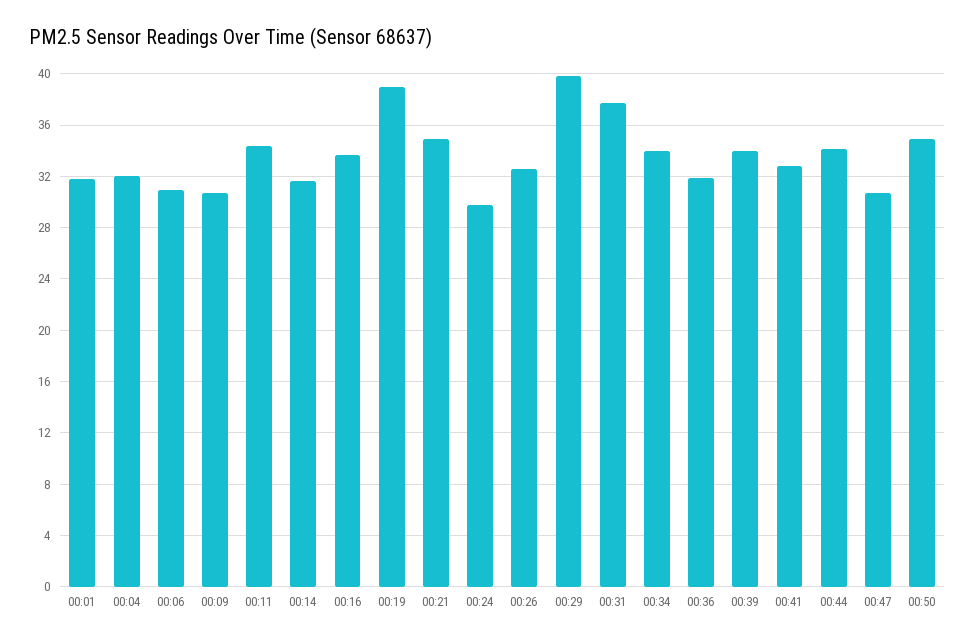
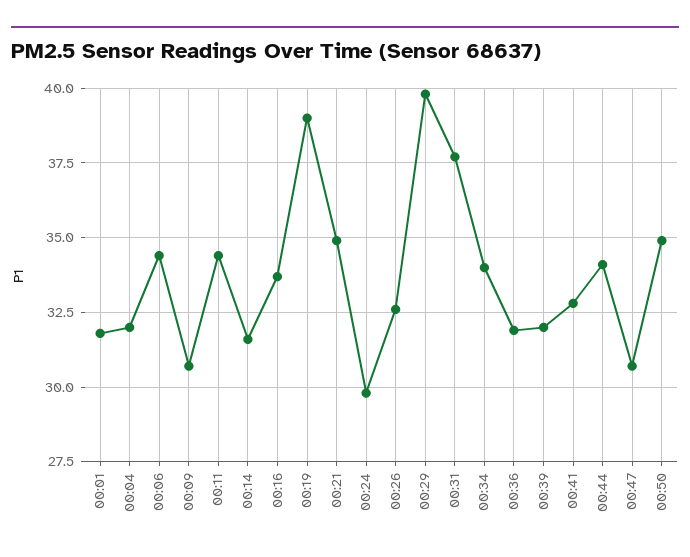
  {
    "00:01": 32,
    "00:04": 32,
-   "00:06": 31,
+   "00:06": 34.5,
    "00:09": 30.5,
    "00:11": 34.5,
    "00:14": 31.5,
    "00:16": 33.5,
    "00:19": 39,
    "00:21": 35,
    "00:24": 30,
    "00:26": 32.5,
    "00:29": 40,
    "00:31": 37.5,
    "00:34": 34,
    "00:36": 32,
-   "00:39": 34,
+   "00:39": 32,
    "00:41": 33,
    "00:44": 34,
    "00:47": 30.5,
    "00:50": 35
  }

